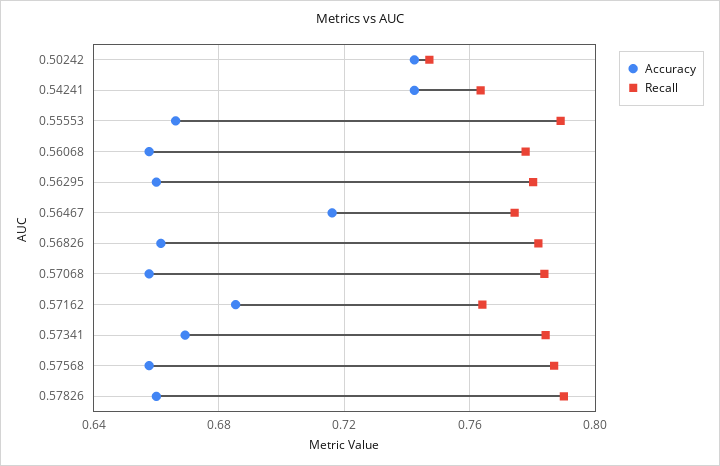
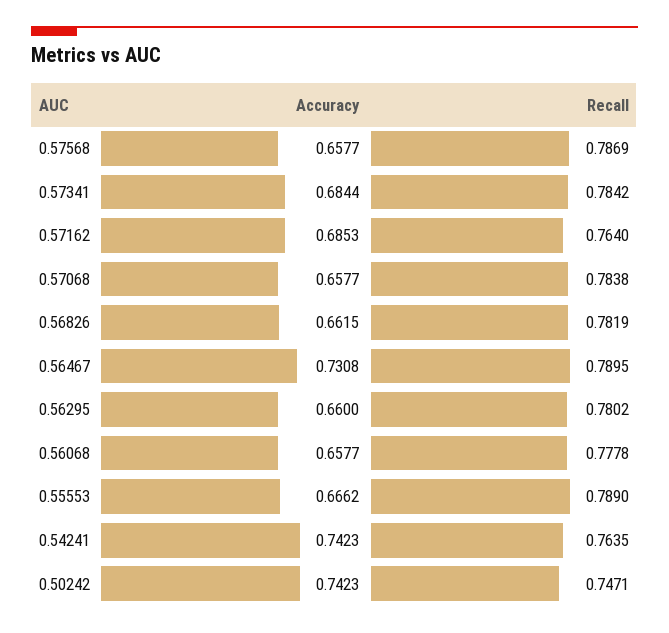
  {
    "Accuracy": {
      "0.50242": 0.7423,
      "0.54241": 0.7423,
      "0.55553": 0.6662,
      "0.56068": 0.6577,
      "0.56295": 0.66,
-     "0.56467": 0.715,
+     "0.56467": 0.7308,
      "0.56826": 0.6615,
      "0.57068": 0.6577,
      "0.57162": 0.6853,
-     "0.57341": 0.67,
+     "0.57341": 0.6844,
-     "0.57568": 0.6577,
+     "0.57568": 0.6577
-     "0.57826": 0.66
    },
    "Recall": {
      "0.50242": 0.7471,
      "0.54241": 0.7635,
      "0.55553": 0.789,
      "0.56068": 0.7778,
      "0.56295": 0.7802,
-     "0.56467": 0.775,
+     "0.56467": 0.7895,
      "0.56826": 0.7819,
      "0.57068": 0.7838,
      "0.57162": 0.764,
      "0.57341": 0.7842,
-     "0.57568": 0.7869,
+     "0.57568": 0.7869
-     "0.57826": 0.79
    }
  }

